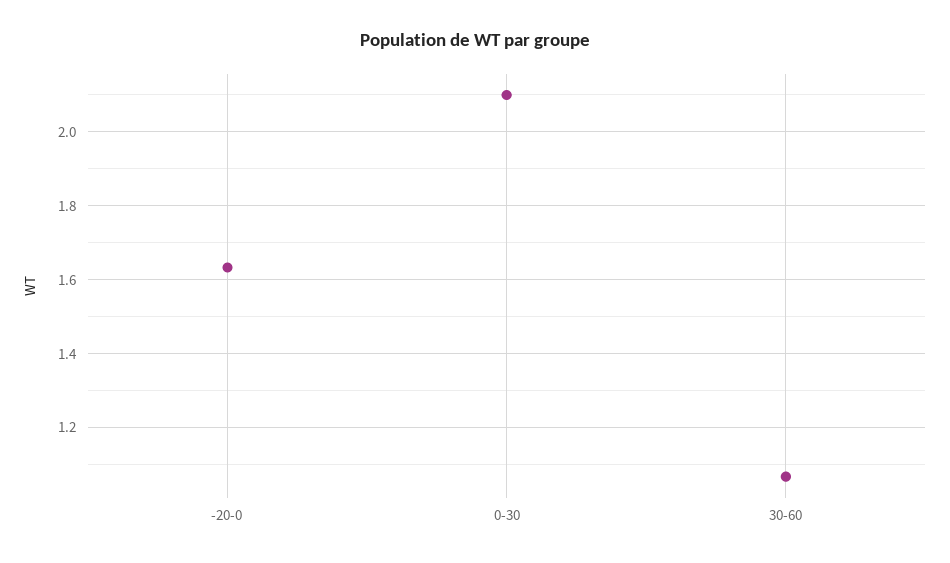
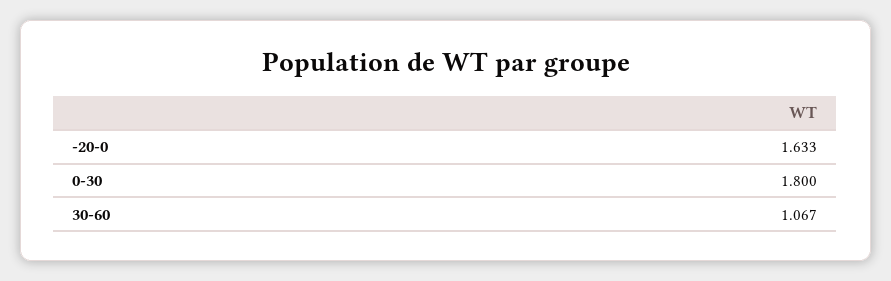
  {
    "-20-0": 1.633,
-   "0-30": 2.1,
+   "0-30": 1.8,
    "30-60": 1.067
  }

